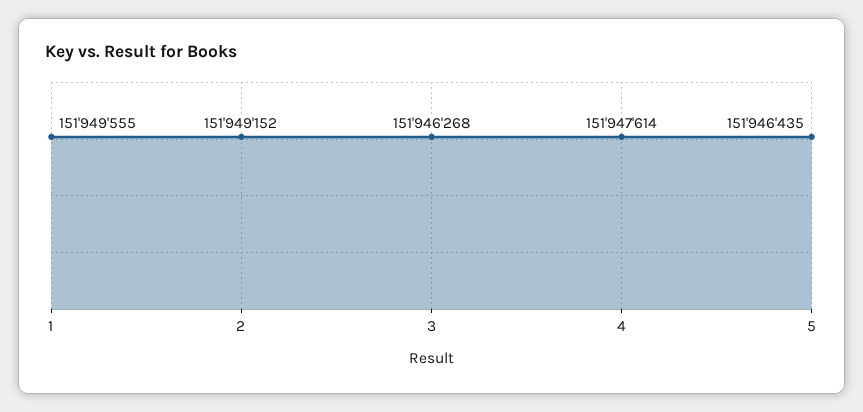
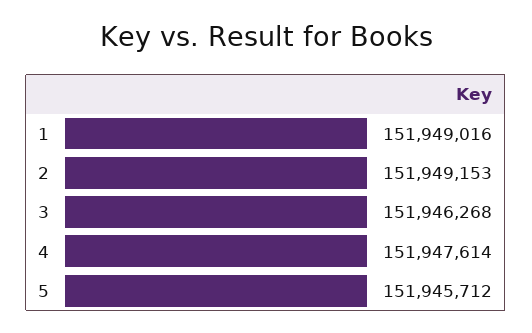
  {
-   "1": 151949555,
+   "1": 151949016,
-   "2": 151949152,
+   "2": 151949153,
    "3": 151946268,
    "4": 151947614,
-   "5": 151946435
+   "5": 151945712
  }

